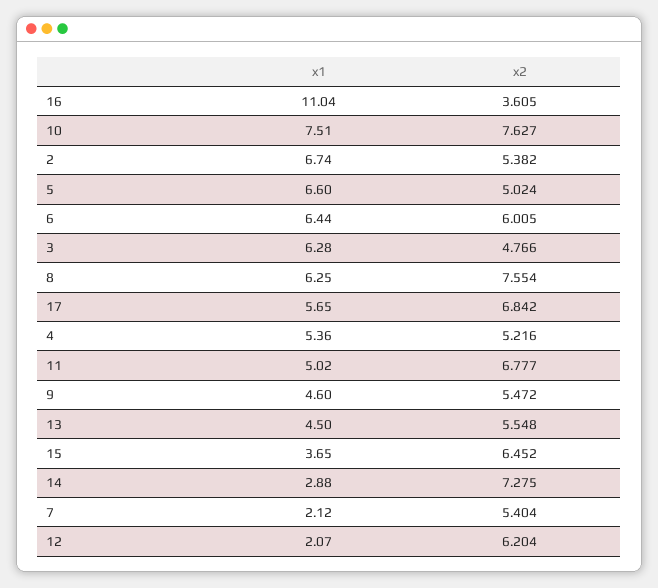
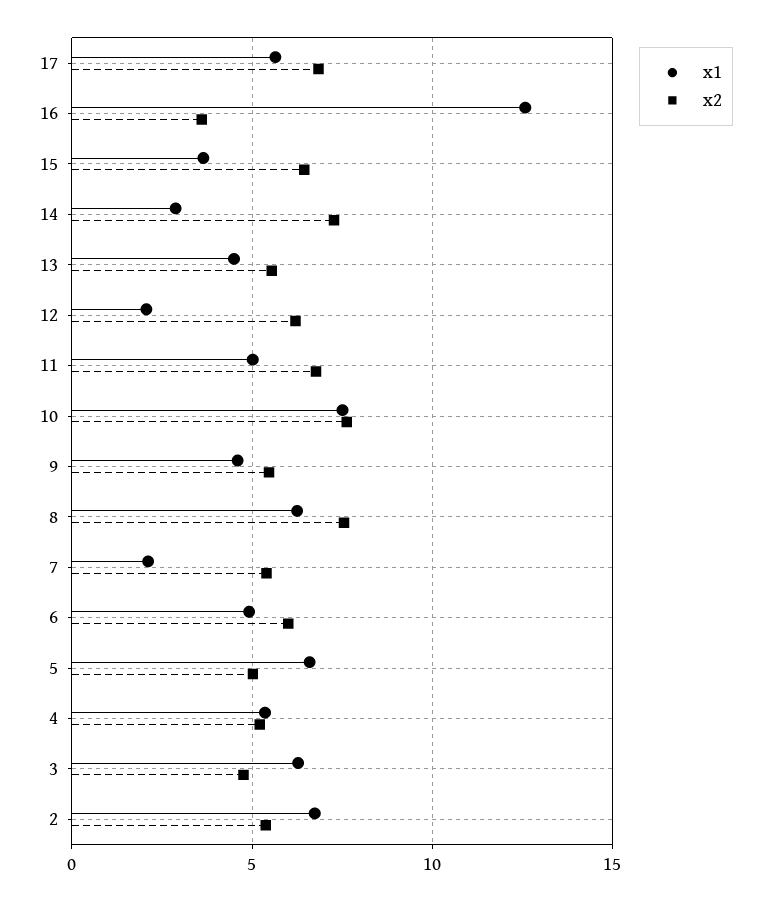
  {
    "x1": {
-     "16": 11.04,
+     "16": 12.5,
      "10": 7.51,
      "2": 6.74,
      "5": 6.6,
-     "6": 6.44,
+     "6": 5,
      "3": 6.28,
      "8": 6.25,
      "17": 5.65,
      "4": 5.36,
      "11": 5.02,
      "9": 4.6,
      "13": 4.5,
      "15": 3.65,
      "14": 2.88,
      "7": 2.12,
      "12": 2.07
    },
    "x2": {
      "16": 3.605,
      "10": 7.627,
      "2": 5.382,
      "5": 5.024,
      "6": 6.005,
      "3": 4.766,
      "8": 7.554,
      "17": 6.842,
      "4": 5.216,
      "11": 6.777,
      "9": 5.472,
      "13": 5.548,
      "15": 6.452,
      "14": 7.275,
      "7": 5.404,
      "12": 6.204
    }
  }

